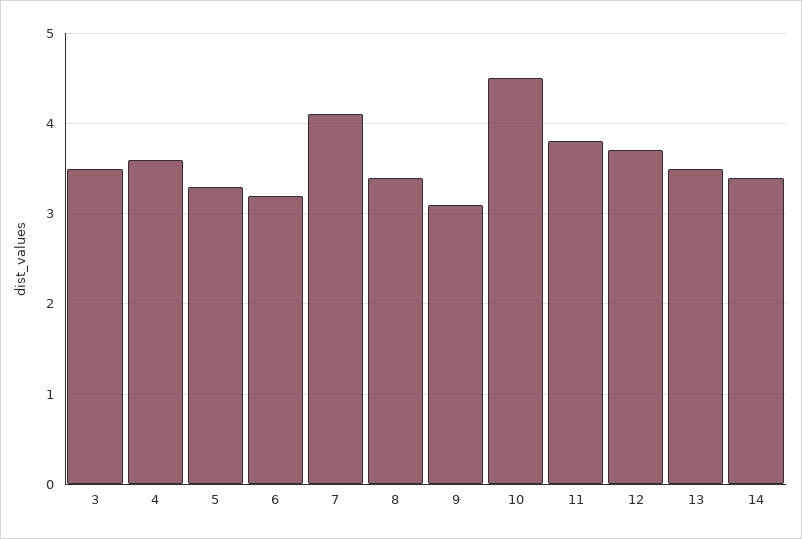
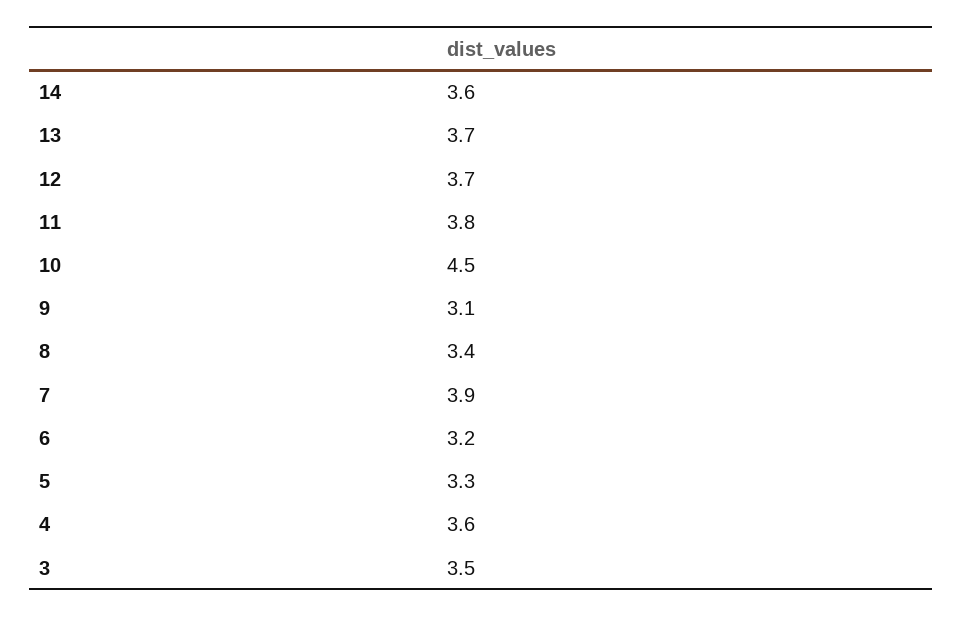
  {
    "3": 3.5,
    "4": 3.6,
    "5": 3.3,
    "6": 3.2,
-   "7": 4.1,
+   "7": 3.9,
    "8": 3.4,
    "9": 3.1,
    "10": 4.5,
    "11": 3.8,
    "12": 3.7,
-   "13": 3.5,
+   "13": 3.7,
-   "14": 3.4
+   "14": 3.6
  }

